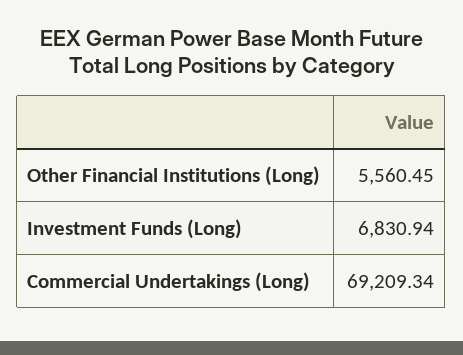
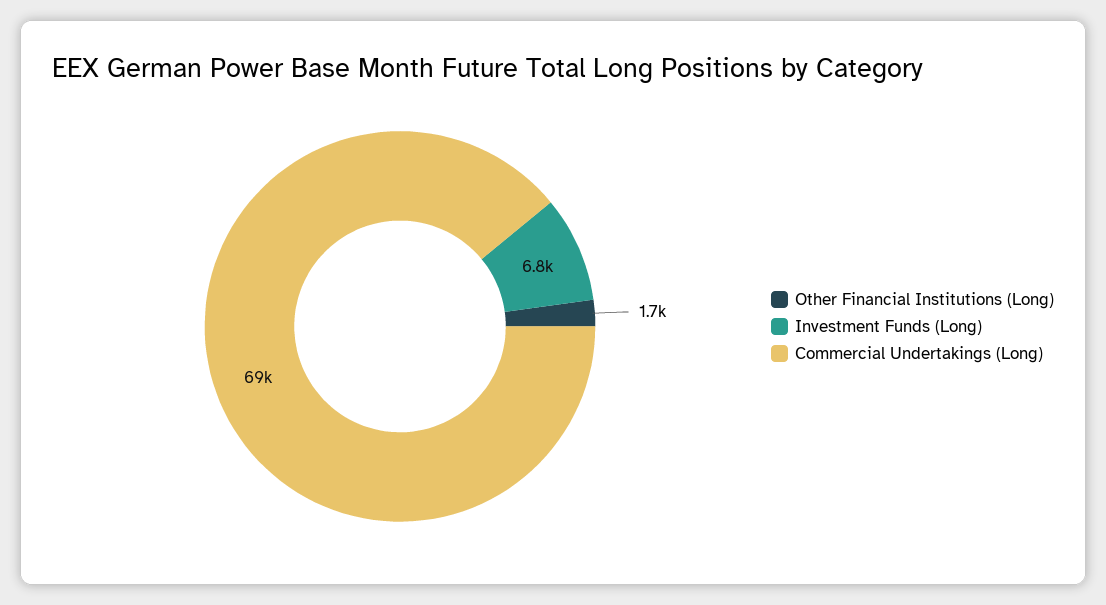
  {
-   "Other Financial Institutions (Long)": 5560.45,
+   "Other Financial Institutions (Long)": 1700,
    "Investment Funds (Long)": 6830.94,
    "Commercial Undertakings (Long)": 69209.34
  }

